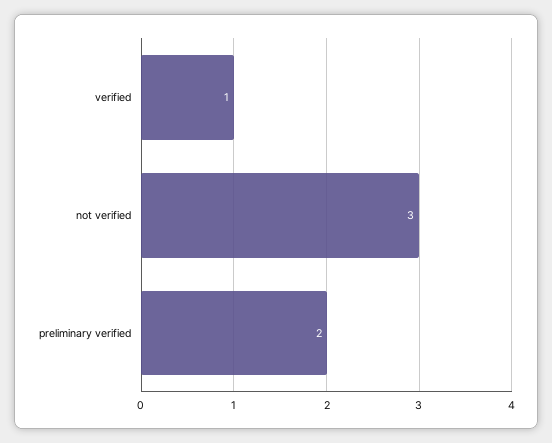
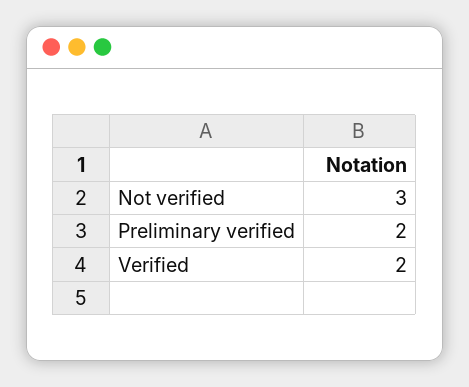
  {
-   "verified": 1,
+   "verified": 2,
    "not verified": 3,
    "preliminary verified": 2
  }

